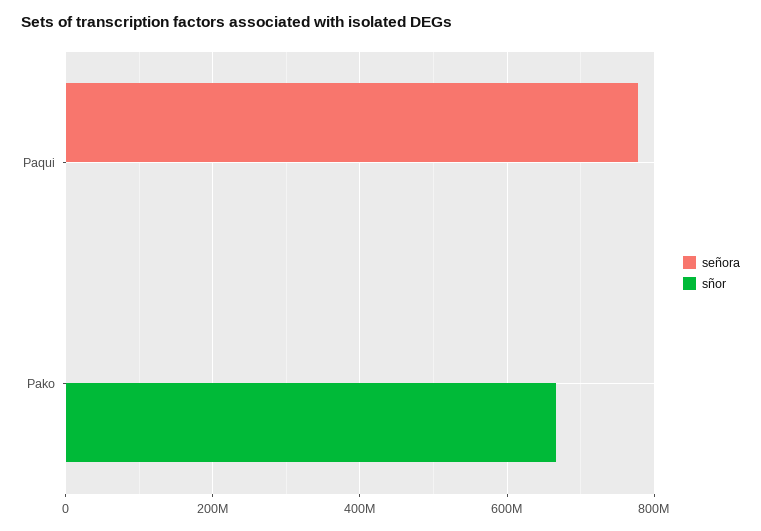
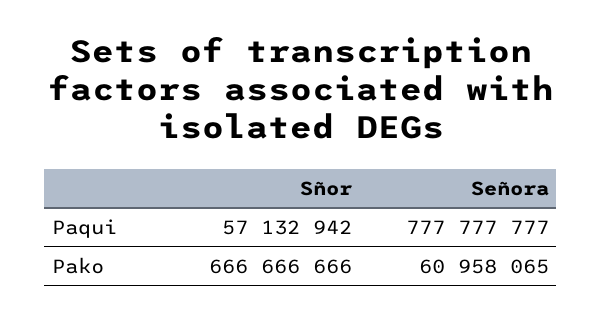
  {
    "señora": {
      "Paqui": 777777777,
-     "Pako": 0
+     "Pako": 60958065
    },
    "sñor": {
-     "Paqui": 0,
+     "Paqui": 57132942,
      "Pako": 666666666
    }
  }

